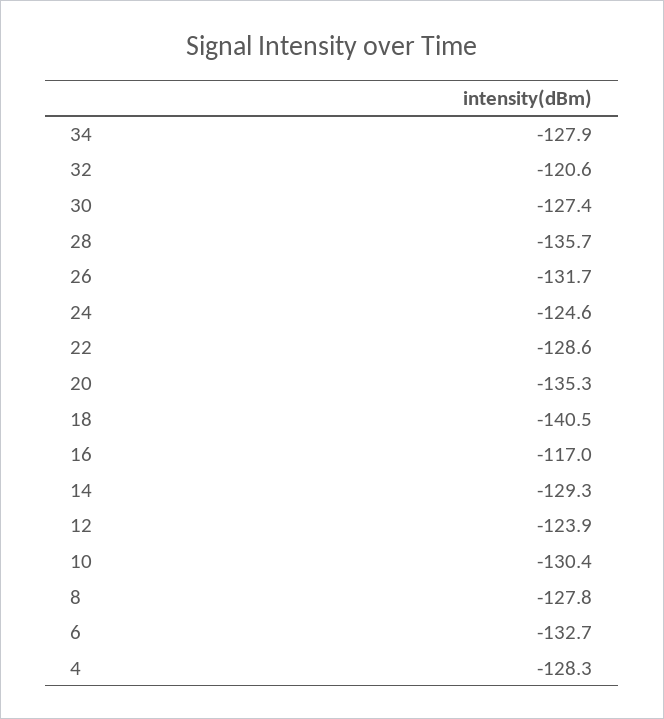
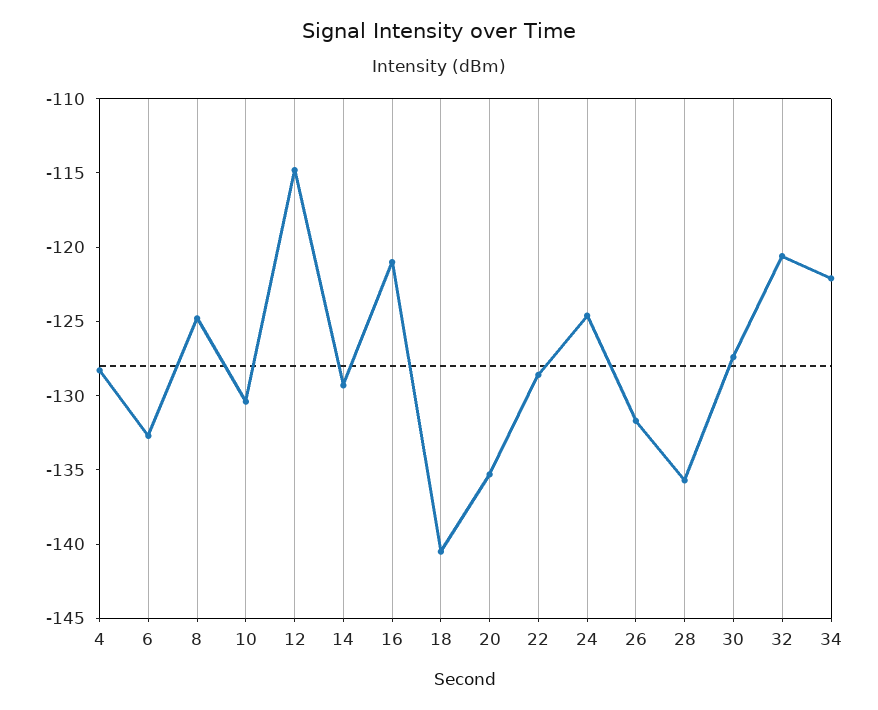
  {
-   "34": -127.9,
+   "34": -122,
    "32": -120.6,
    "30": -127.4,
    "28": -135.7,
    "26": -131.7,
    "24": -124.6,
    "22": -128.6,
    "20": -135.3,
    "18": -140.5,
-   "16": -117,
+   "16": -121,
    "14": -129.3,
-   "12": -123.9,
+   "12": -115,
    "10": -130.4,
-   "8": -127.8,
+   "8": -125,
    "6": -132.7,
    "4": -128.3
  }

